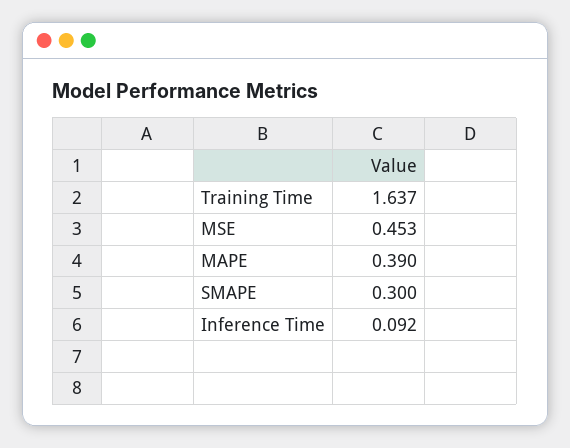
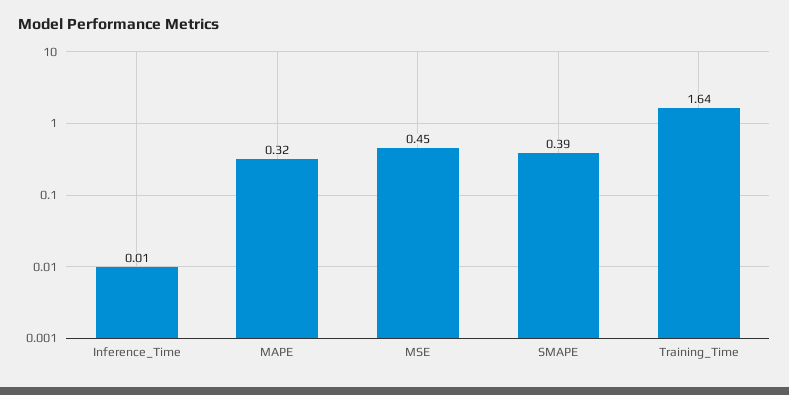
  {
    "Training Time": 1.637,
    "MSE": 0.453,
-   "MAPE": 0.39,
+   "MAPE": 0.32,
-   "SMAPE": 0.3,
+   "SMAPE": 0.39,
-   "Inference Time": 0.092
+   "Inference Time": 0.01
  }

